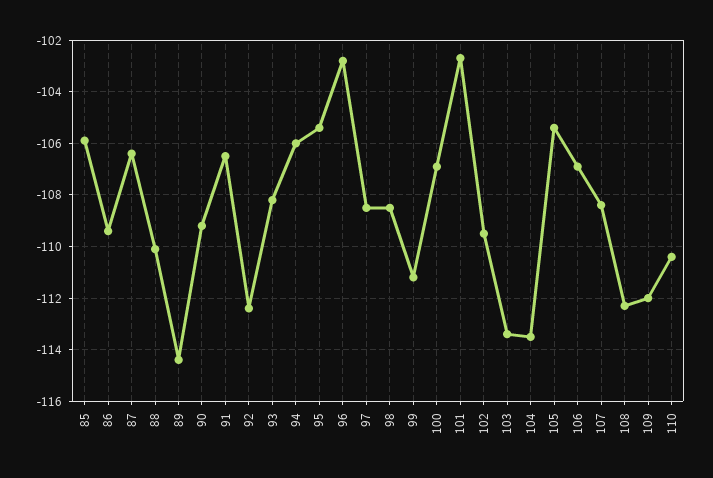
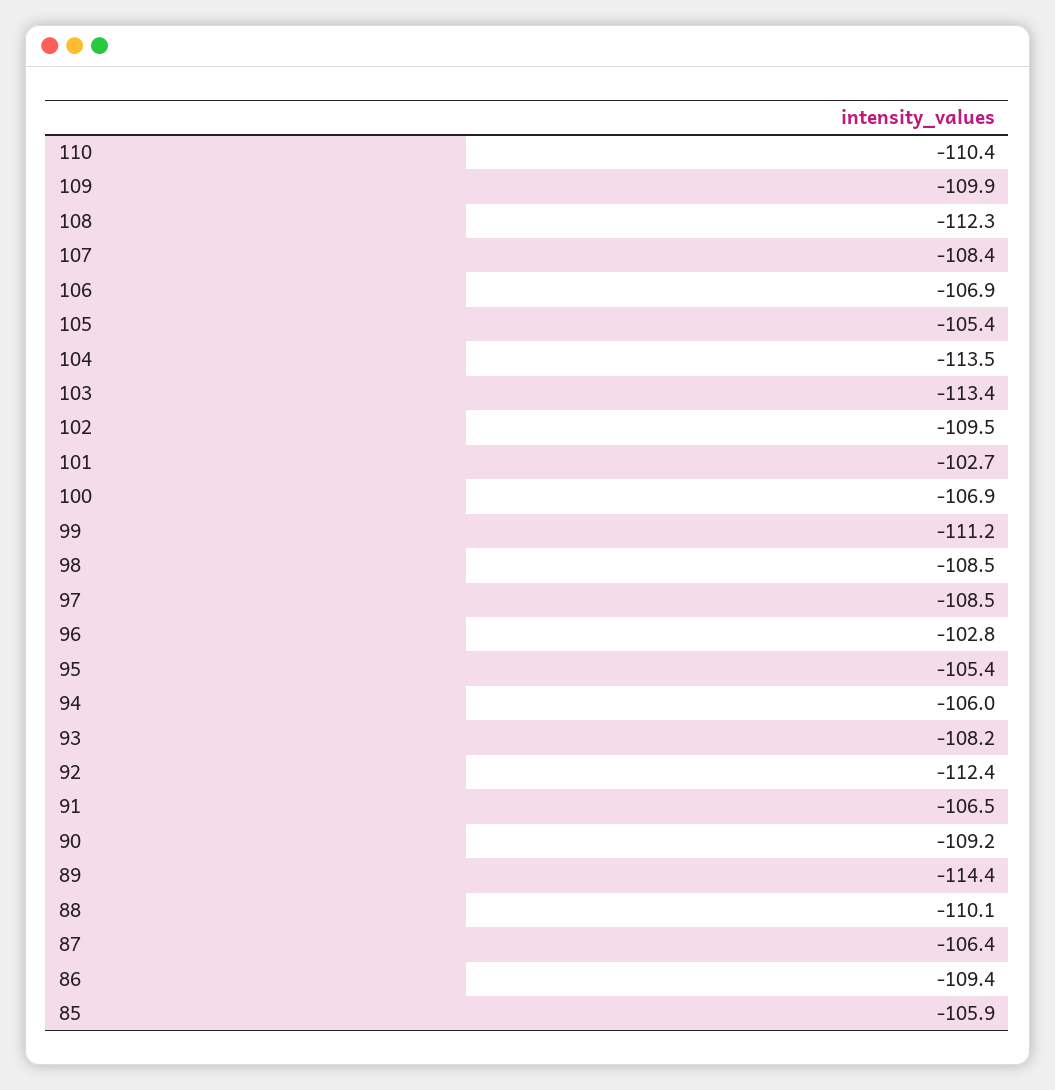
  {
    "85": -105.9,
    "86": -109.4,
    "87": -106.4,
    "88": -110.1,
    "89": -114.4,
    "90": -109.2,
    "91": -106.5,
    "92": -112.4,
    "93": -108.2,
    "94": -106,
    "95": -105.4,
    "96": -102.8,
    "97": -108.5,
    "98": -108.5,
    "99": -111.2,
    "100": -106.9,
    "101": -102.7,
    "102": -109.5,
    "103": -113.4,
    "104": -113.5,
    "105": -105.4,
    "106": -106.9,
    "107": -108.4,
    "108": -112.3,
-   "109": -112,
+   "109": -109.9,
    "110": -110.4
  }

